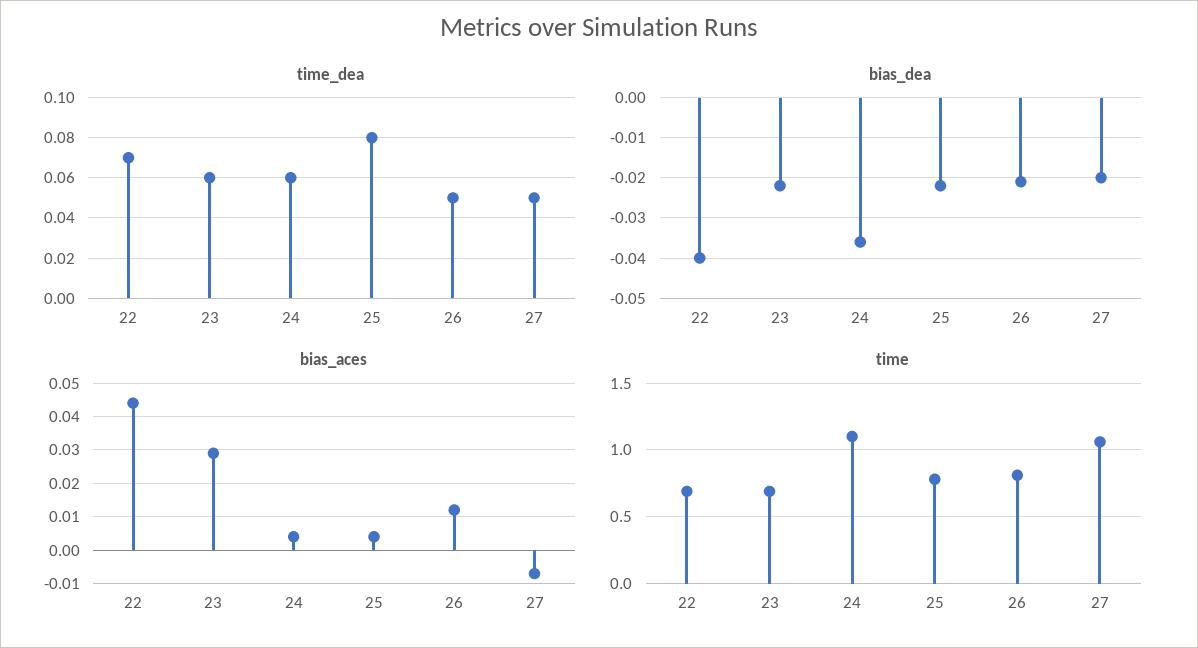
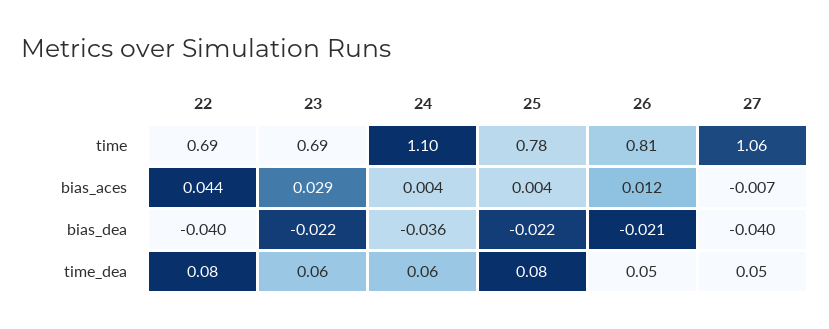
  {
    "time_dea": {
-     "22": 0.07,
+     "22": 0.08,
      "23": 0.06,
      "24": 0.06,
      "25": 0.08,
      "26": 0.05,
      "27": 0.05
    },
    "bias_dea": {
      "22": -0.04,
      "23": -0.022,
      "24": -0.036,
      "25": -0.022,
      "26": -0.021,
-     "27": -0.02
+     "27": -0.04
    },
    "bias_aces": {
      "22": 0.044,
      "23": 0.029,
      "24": 0.004,
      "25": 0.004,
      "26": 0.012,
      "27": -0.007
    },
    "time": {
      "22": 0.69,
      "23": 0.69,
      "24": 1.1,
      "25": 0.78,
      "26": 0.81,
      "27": 1.06
    }
  }

